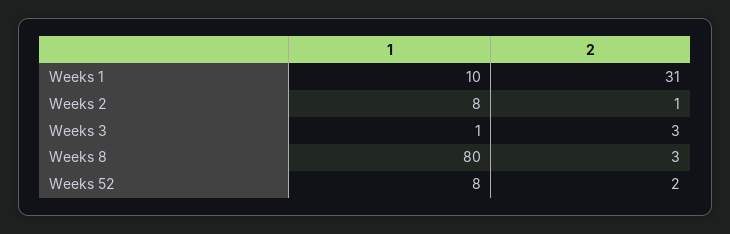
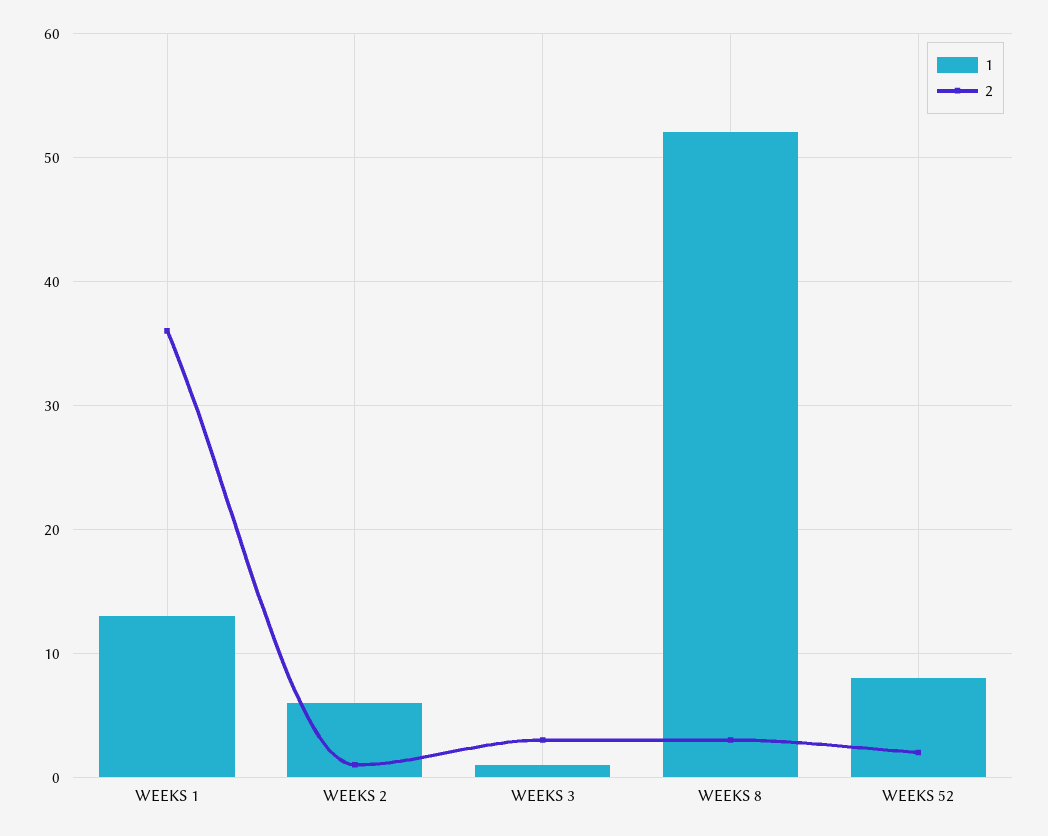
  {
    "1": {
-     "Weeks 1": 10,
+     "Weeks 1": 13,
-     "Weeks 2": 8,
+     "Weeks 2": 6,
      "Weeks 3": 1,
-     "Weeks 8": 80,
+     "Weeks 8": 52,
      "Weeks 52": 8
    },
    "2": {
-     "Weeks 1": 31,
+     "Weeks 1": 36,
      "Weeks 2": 1,
      "Weeks 3": 3,
      "Weeks 8": 3,
      "Weeks 52": 2
    }
  }

